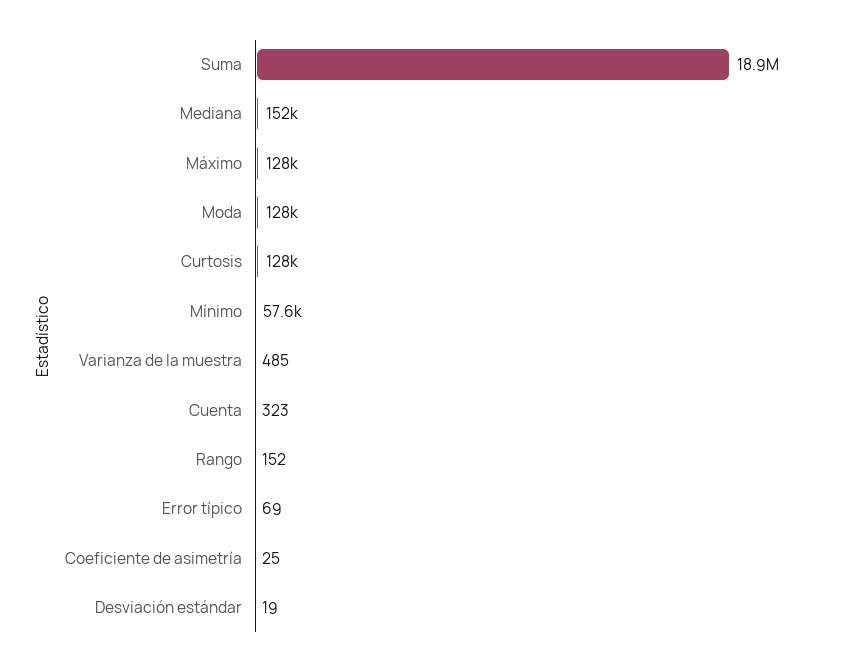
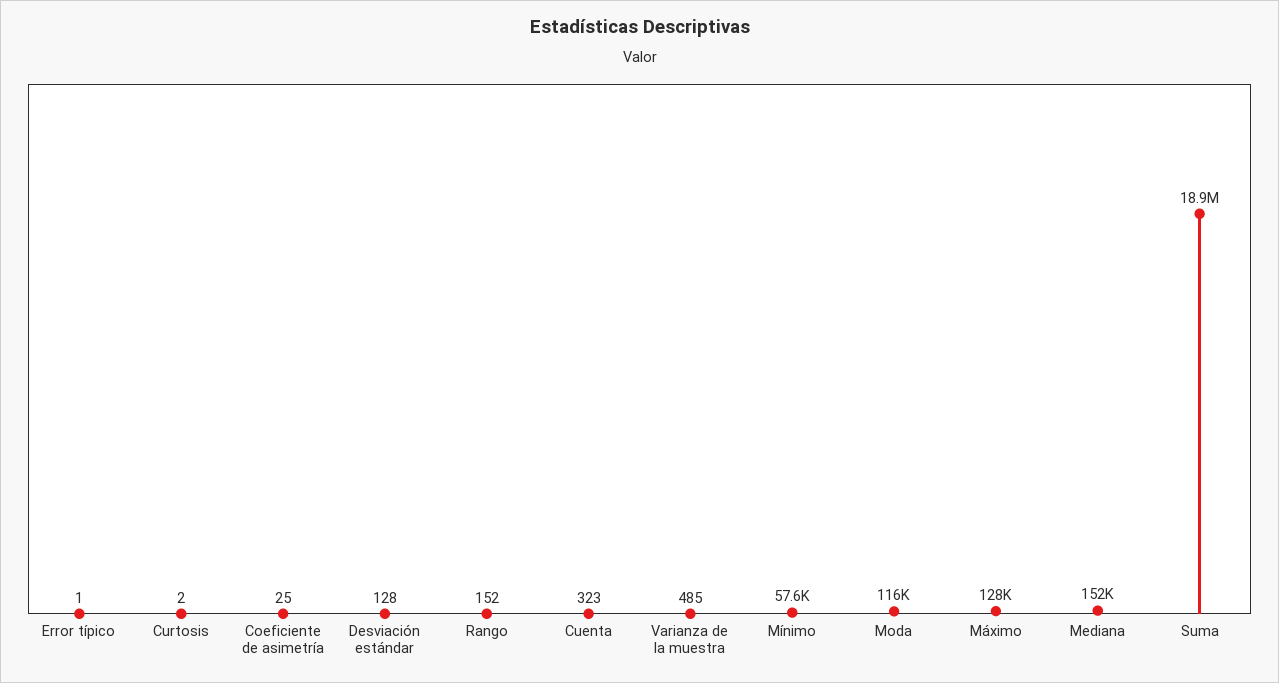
  {
    "Suma": 18900000,
    "Mediana": 152000,
    "Máximo": 128000,
-   "Moda": 128000,
+   "Moda": 116000,
-   "Curtosis": 128000,
+   "Curtosis": 2,
    "Mínimo": 57600,
    "Varianza de la muestra": 485,
    "Cuenta": 323,
    "Rango": 152,
-   "Error típico": 69,
+   "Error típico": 1,
    "Coeficiente de asimetría": 25,
-   "Desviación estándar": 19
+   "Desviación estándar": 128
  }

